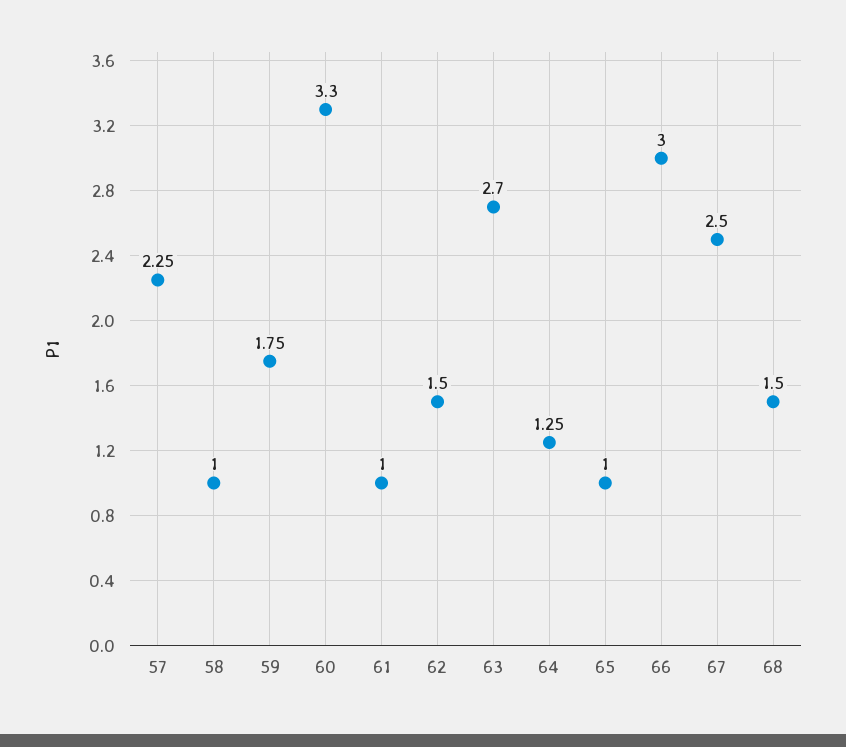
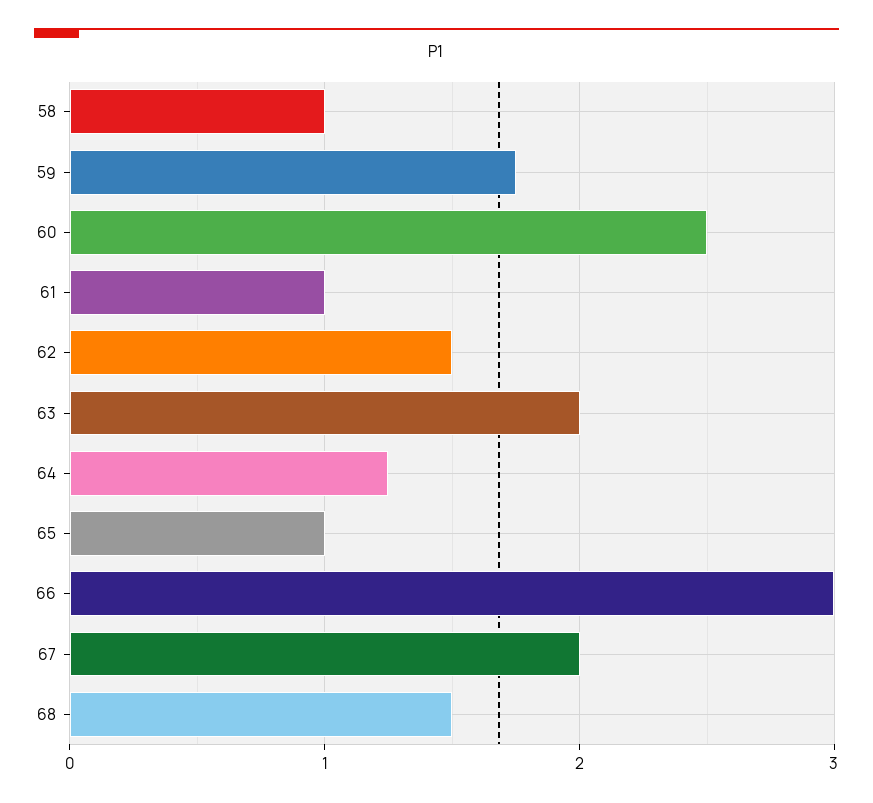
  {
-   "57": 2.25,
    "58": 1,
    "59": 1.75,
-   "60": 3.3,
+   "60": 2.5,
    "61": 1,
    "62": 1.5,
-   "63": 2.7,
+   "63": 2,
    "64": 1.25,
    "65": 1,
    "66": 3,
-   "67": 2.5,
+   "67": 2,
    "68": 1.5
  }

